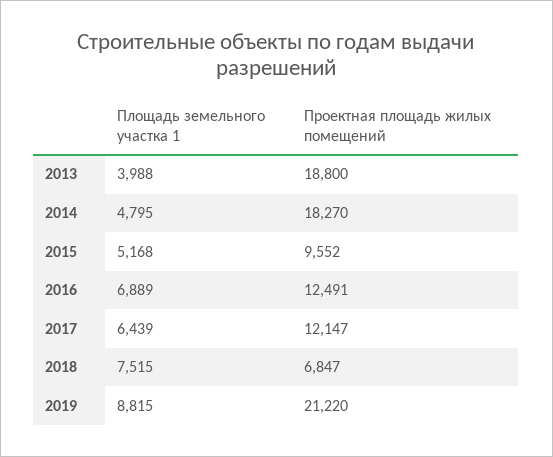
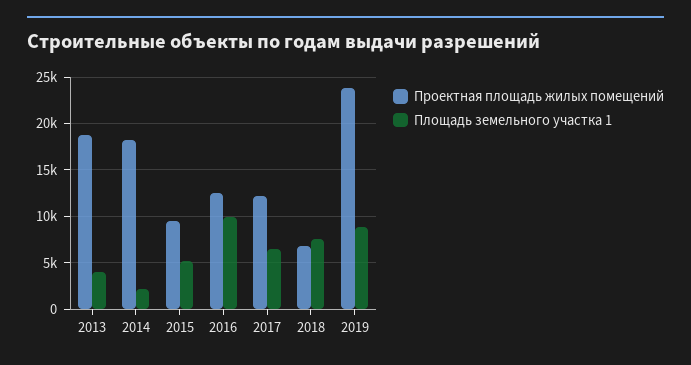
  {
    "Площадь земельного участка 1": {
      "2013": 3988,
-     "2014": 4795,
+     "2014": 2000,
      "2015": 5168,
-     "2016": 6889,
+     "2016": 10000,
      "2017": 6439,
      "2018": 7515,
      "2019": 8815
    },
    "Проектная площадь жилых помещений": {
      "2013": 18800,
      "2014": 18270,
      "2015": 9552,
      "2016": 12491,
      "2017": 12147,
      "2018": 6847,
-     "2019": 21220
+     "2019": 24000
    }
  }

